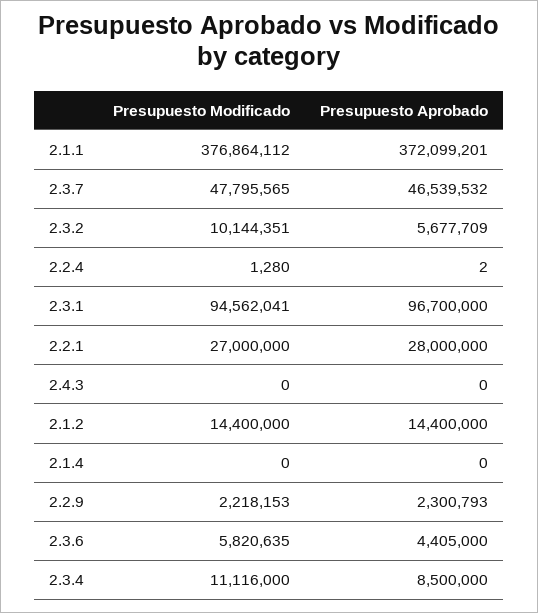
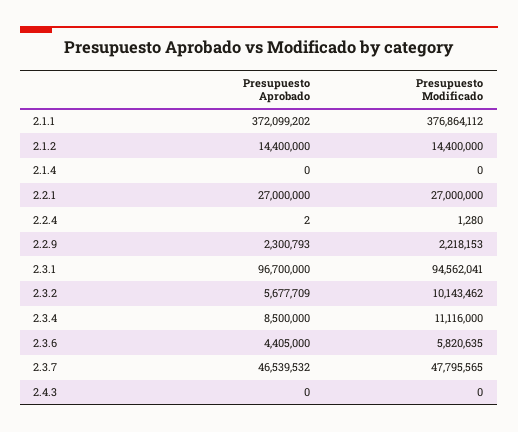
  {
    "Presupuesto Modificado": {
      "2.1.1": 376864112,
      "2.3.7": 47795565,
-     "2.3.2": 10144351,
+     "2.3.2": 10143462,
      "2.2.4": 1280,
      "2.3.1": 94562041,
      "2.2.1": 27000000,
      "2.4.3": 0,
      "2.1.2": 14400000,
      "2.1.4": 0,
      "2.2.9": 2218153,
      "2.3.6": 5820635,
      "2.3.4": 11116000
    },
    "Presupuesto Aprobado": {
-     "2.1.1": 372099201,
+     "2.1.1": 372099202,
      "2.3.7": 46539532,
      "2.3.2": 5677709,
      "2.2.4": 2,
      "2.3.1": 96700000,
-     "2.2.1": 28000000,
+     "2.2.1": 27000000,
      "2.4.3": 0,
      "2.1.2": 14400000,
      "2.1.4": 0,
      "2.2.9": 2300793,
      "2.3.6": 4405000,
      "2.3.4": 8500000
    }
  }

